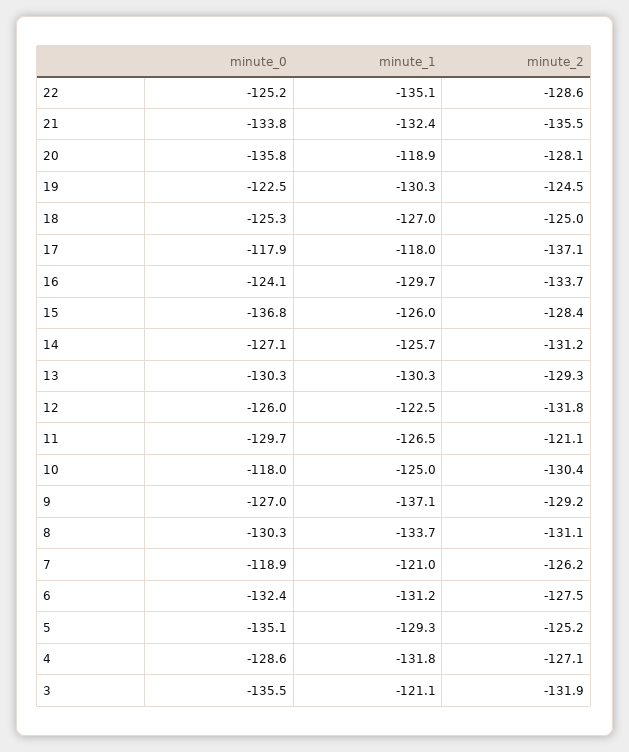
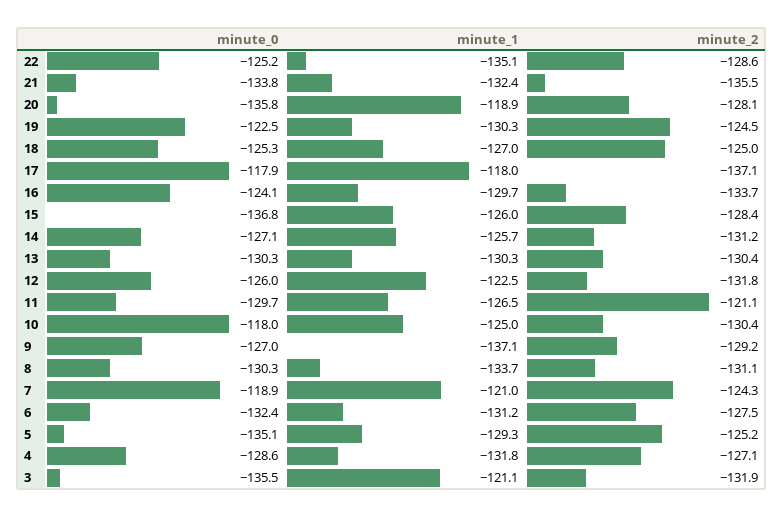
  {
    "minute_0": {
      "22": -125.2,
      "21": -133.8,
      "20": -135.8,
      "19": -122.5,
      "18": -125.3,
      "17": -117.9,
      "16": -124.1,
      "15": -136.8,
      "14": -127.1,
      "13": -130.3,
      "12": -126,
      "11": -129.7,
      "10": -118,
      "9": -127,
      "8": -130.3,
      "7": -118.9,
      "6": -132.4,
      "5": -135.1,
      "4": -128.6,
      "3": -135.5
    },
    "minute_1": {
      "22": -135.1,
      "21": -132.4,
      "20": -118.9,
      "19": -130.3,
      "18": -127,
      "17": -118,
      "16": -129.7,
      "15": -126,
      "14": -125.7,
      "13": -130.3,
      "12": -122.5,
      "11": -126.5,
      "10": -125,
      "9": -137.1,
      "8": -133.7,
      "7": -121,
      "6": -131.2,
      "5": -129.3,
      "4": -131.8,
      "3": -121.1
    },
    "minute_2": {
      "22": -128.6,
      "21": -135.5,
      "20": -128.1,
      "19": -124.5,
      "18": -125,
      "17": -137.1,
      "16": -133.7,
      "15": -128.4,
      "14": -131.2,
-     "13": -129.3,
+     "13": -130.4,
      "12": -131.8,
      "11": -121.1,
      "10": -130.4,
      "9": -129.2,
      "8": -131.1,
-     "7": -126.2,
+     "7": -124.3,
      "6": -127.5,
      "5": -125.2,
      "4": -127.1,
      "3": -131.9
    }
  }

